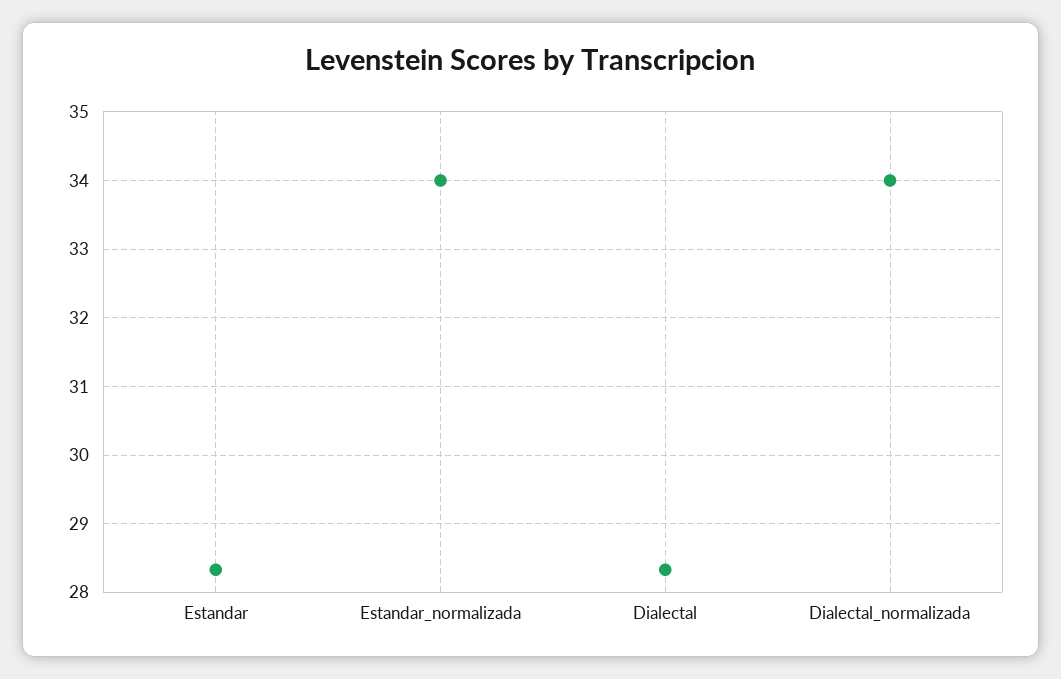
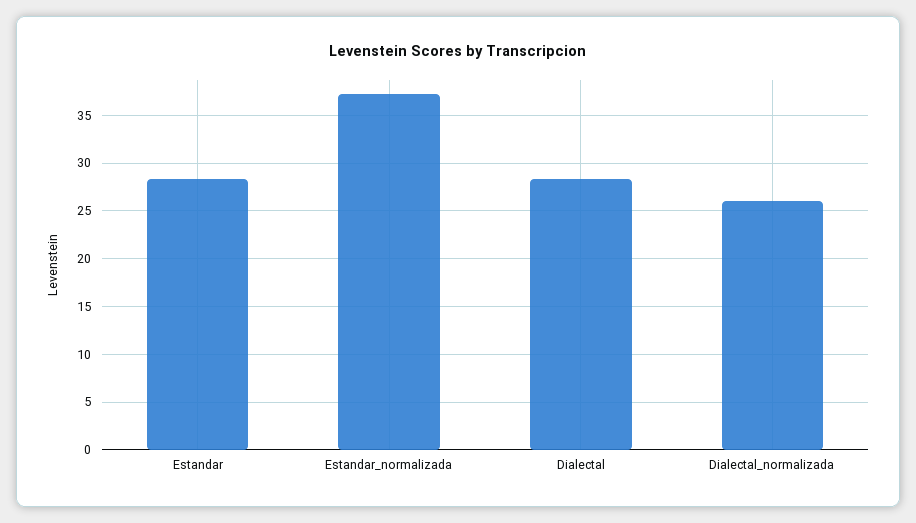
  {
    "Estandar": 28.3,
-   "Estandar_normalizada": 34,
+   "Estandar_normalizada": 37,
    "Dialectal": 28.3,
-   "Dialectal_normalizada": 34
+   "Dialectal_normalizada": 26
  }

